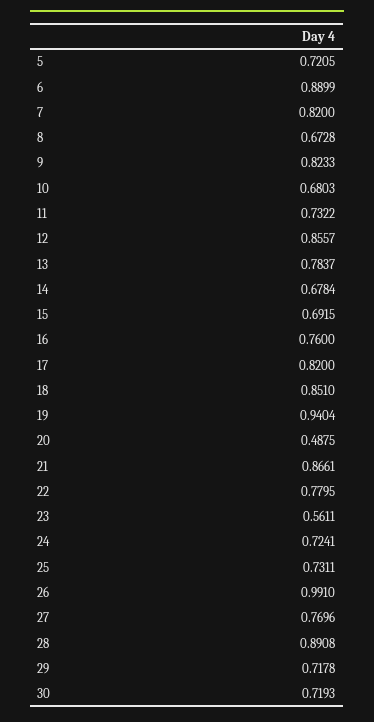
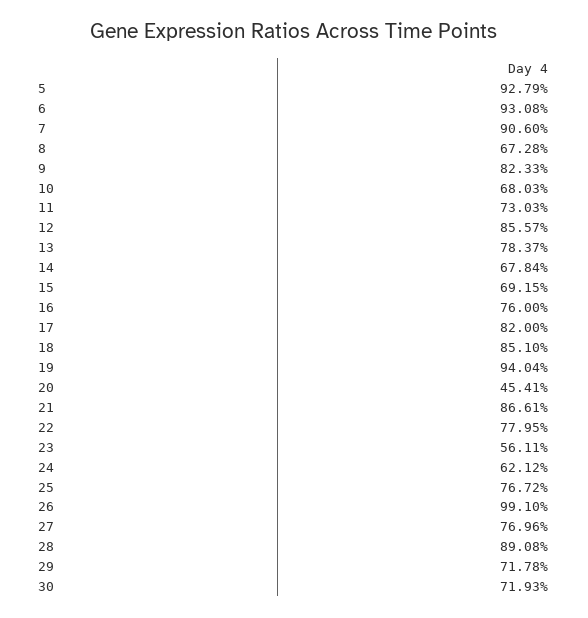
  {
-   "5": 0.7205,
+   "5": 0.9279,
-   "6": 0.8899,
+   "6": 0.9308,
-   "7": 0.82,
+   "7": 0.906,
    "8": 0.6728,
    "9": 0.8233,
    "10": 0.6803,
-   "11": 0.7322,
+   "11": 0.7303,
    "12": 0.8557,
    "13": 0.7837,
    "14": 0.6784,
    "15": 0.6915,
    "16": 0.76,
    "17": 0.82,
    "18": 0.851,
    "19": 0.9404,
-   "20": 0.4875,
+   "20": 0.4541,
    "21": 0.8661,
    "22": 0.7795,
    "23": 0.5611,
-   "24": 0.7241,
+   "24": 0.6212,
-   "25": 0.7311,
+   "25": 0.7672,
    "26": 0.991,
    "27": 0.7696,
    "28": 0.8908,
    "29": 0.7178,
    "30": 0.7193
  }

